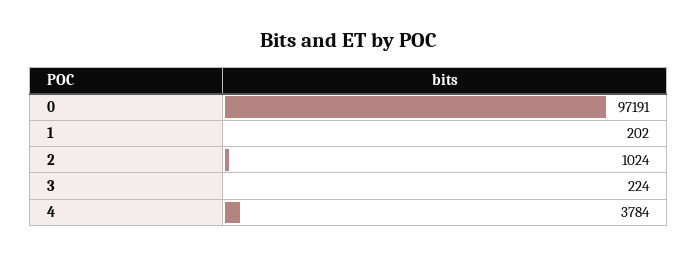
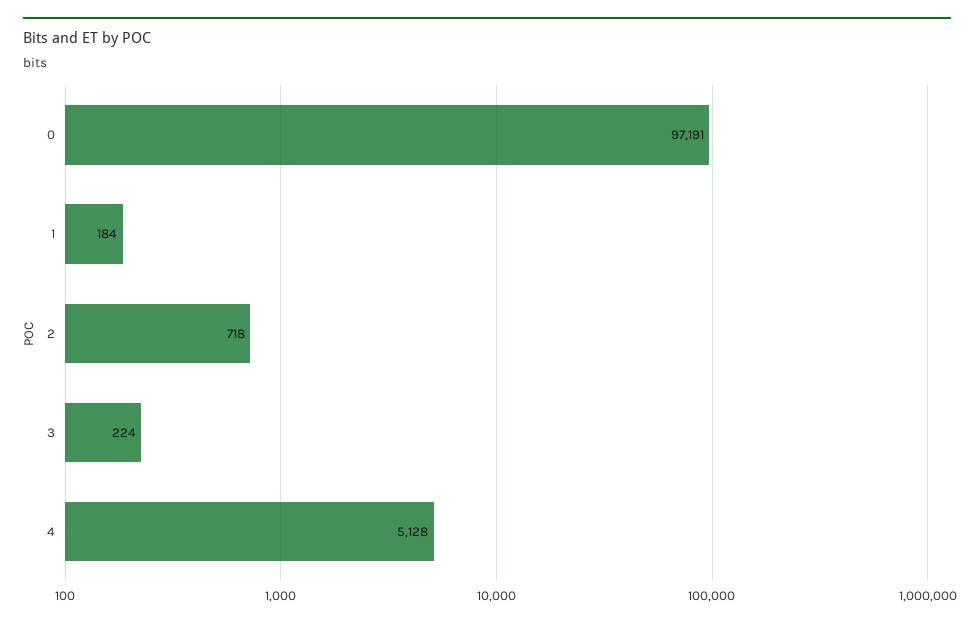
  {
    "0": 97191,
-   "1": 202,
+   "1": 184,
-   "2": 1024,
+   "2": 718,
    "3": 224,
-   "4": 3784
+   "4": 5128
  }

